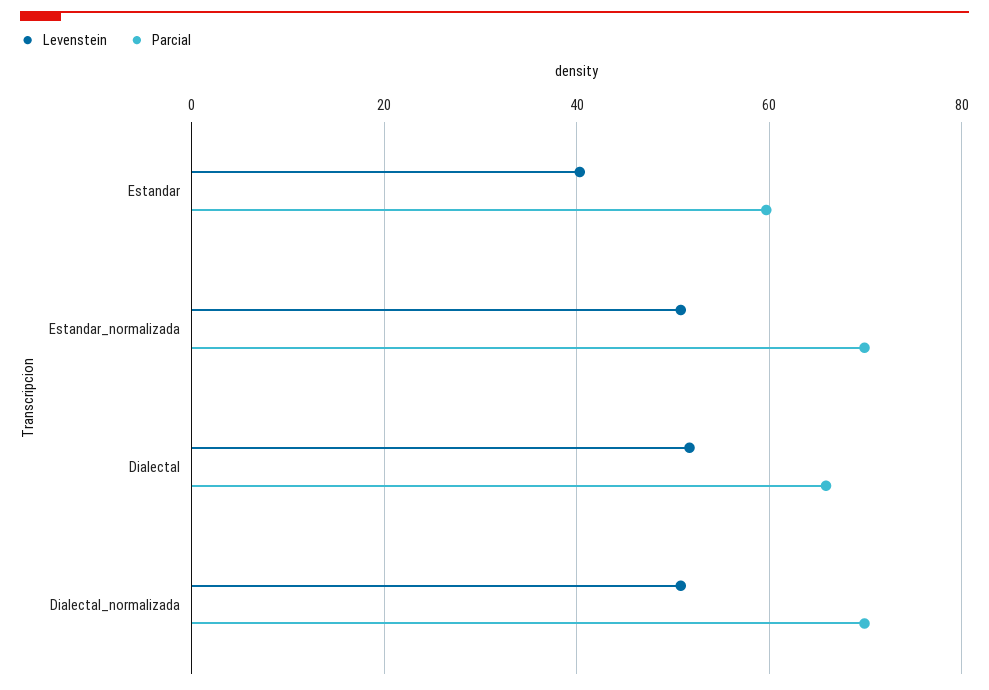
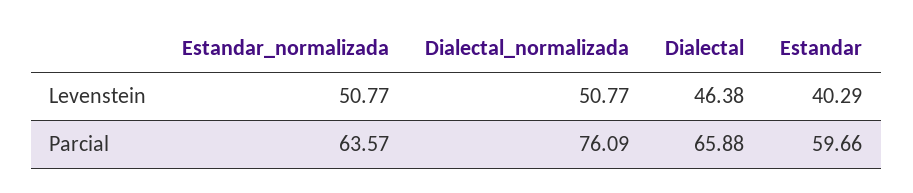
  {
    "Levenstein": {
      "Estandar": 40.29,
      "Estandar_normalizada": 50.77,
-     "Dialectal": 52,
+     "Dialectal": 46.38,
      "Dialectal_normalizada": 50.77
    },
    "Parcial": {
      "Estandar": 59.66,
-     "Estandar_normalizada": 70,
+     "Estandar_normalizada": 63.57,
      "Dialectal": 65.88,
-     "Dialectal_normalizada": 70
+     "Dialectal_normalizada": 76.09
    }
  }

